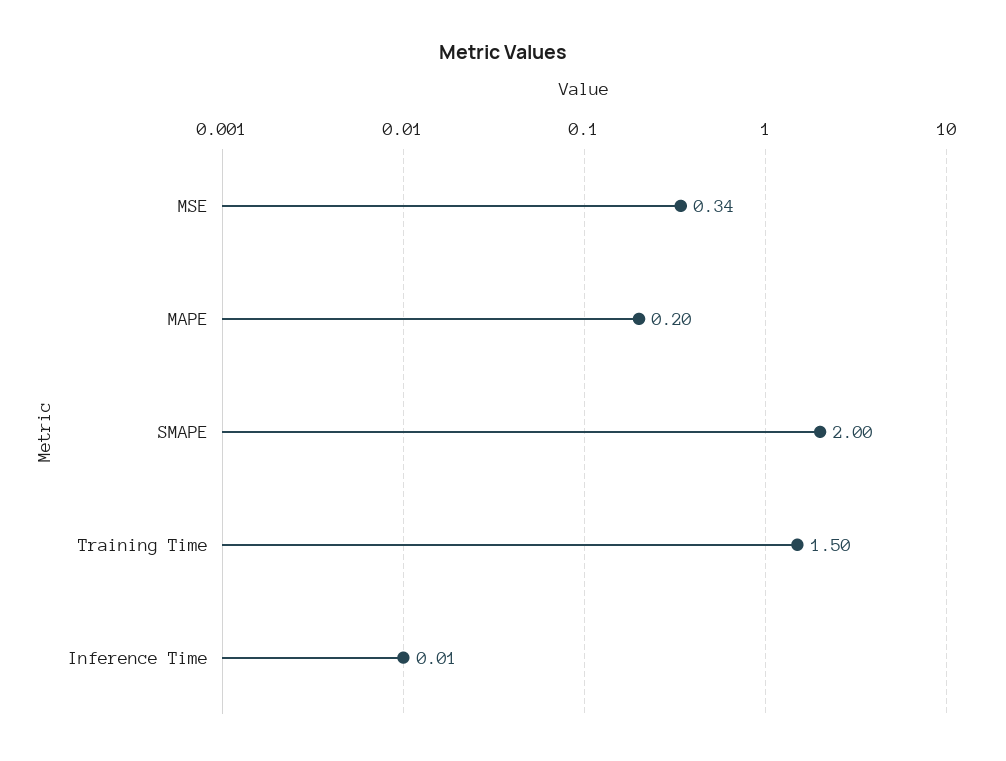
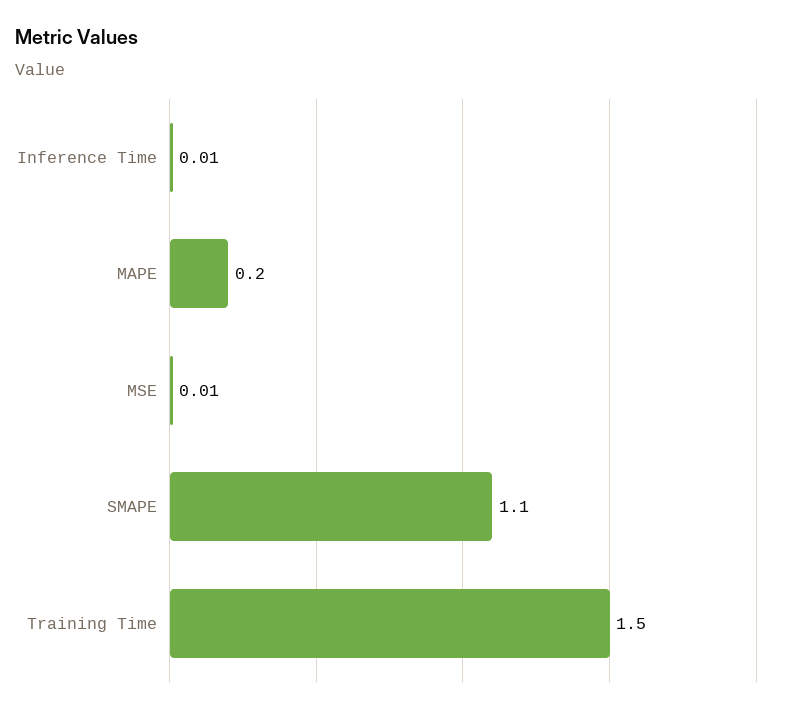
  {
-   "MSE": 0.34,
+   "MSE": 0.01,
    "MAPE": 0.2,
-   "SMAPE": 2,
+   "SMAPE": 1.1,
    "Training Time": 1.5,
    "Inference Time": 0.01
  }

